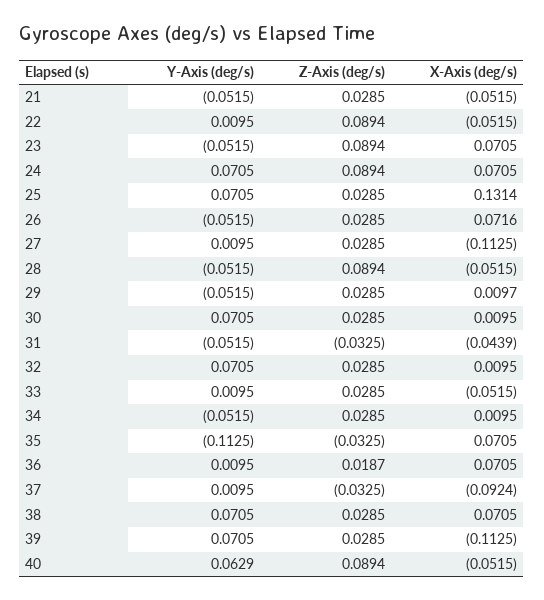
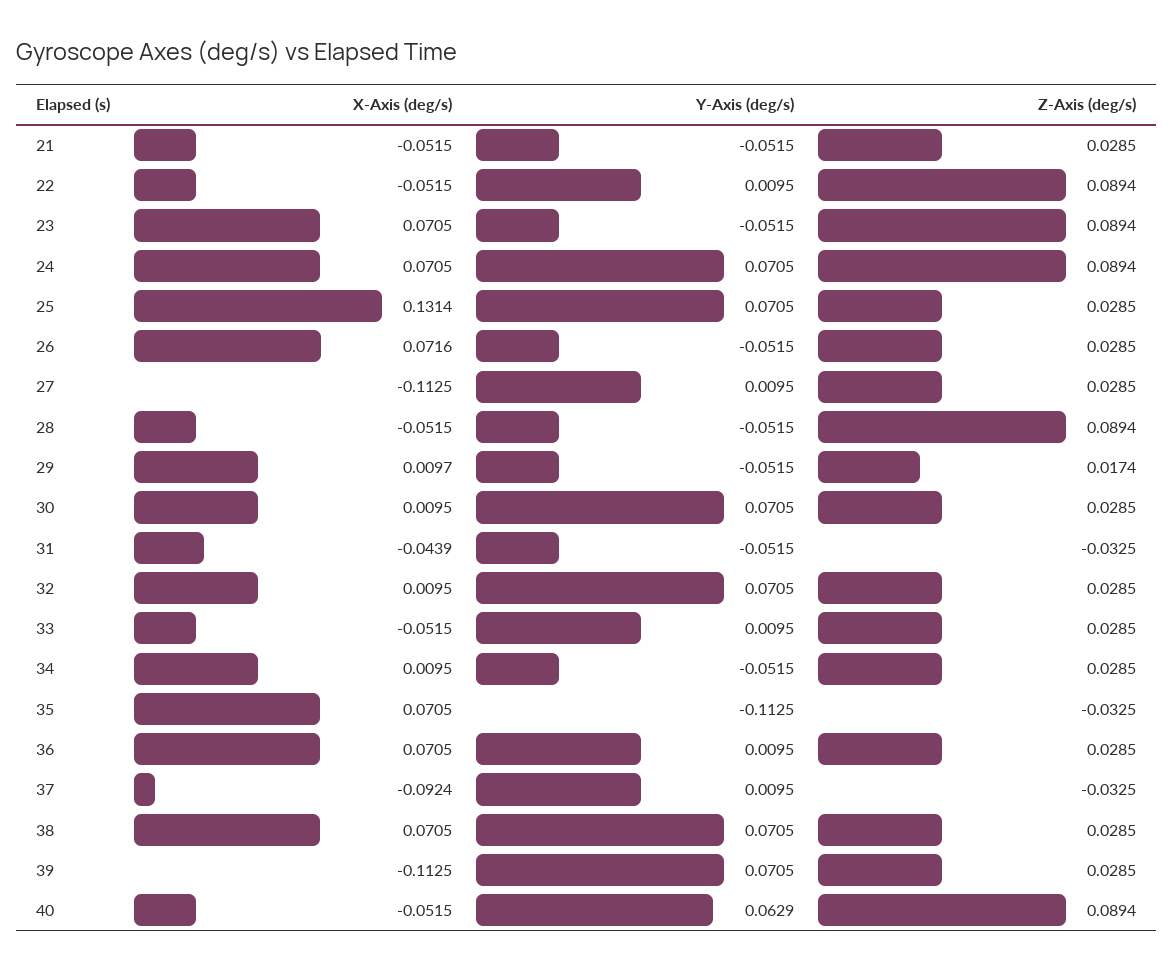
  {
    "Y-Axis (deg/s)": {
      "21": -0.0515,
      "22": 0.0095,
      "23": -0.0515,
      "24": 0.0705,
      "25": 0.0705,
      "26": -0.0515,
      "27": 0.0095,
      "28": -0.0515,
      "29": -0.0515,
      "30": 0.0705,
      "31": -0.0515,
      "32": 0.0705,
      "33": 0.0095,
      "34": -0.0515,
      "35": -0.1125,
      "36": 0.0095,
      "37": 0.0095,
      "38": 0.0705,
      "39": 0.0705,
      "40": 0.0629
    },
    "Z-Axis (deg/s)": {
      "21": 0.0285,
      "22": 0.0894,
      "23": 0.0894,
      "24": 0.0894,
      "25": 0.0285,
      "26": 0.0285,
      "27": 0.0285,
      "28": 0.0894,
-     "29": 0.0285,
+     "29": 0.0174,
      "30": 0.0285,
      "31": -0.0325,
      "32": 0.0285,
      "33": 0.0285,
      "34": 0.0285,
      "35": -0.0325,
-     "36": 0.0187,
+     "36": 0.0285,
      "37": -0.0325,
      "38": 0.0285,
      "39": 0.0285,
      "40": 0.0894
    },
    "X-Axis (deg/s)": {
      "21": -0.0515,
      "22": -0.0515,
      "23": 0.0705,
      "24": 0.0705,
      "25": 0.1314,
      "26": 0.0716,
      "27": -0.1125,
      "28": -0.0515,
      "29": 0.0097,
      "30": 0.0095,
      "31": -0.0439,
      "32": 0.0095,
      "33": -0.0515,
      "34": 0.0095,
      "35": 0.0705,
      "36": 0.0705,
      "37": -0.0924,
      "38": 0.0705,
      "39": -0.1125,
      "40": -0.0515
    }
  }

